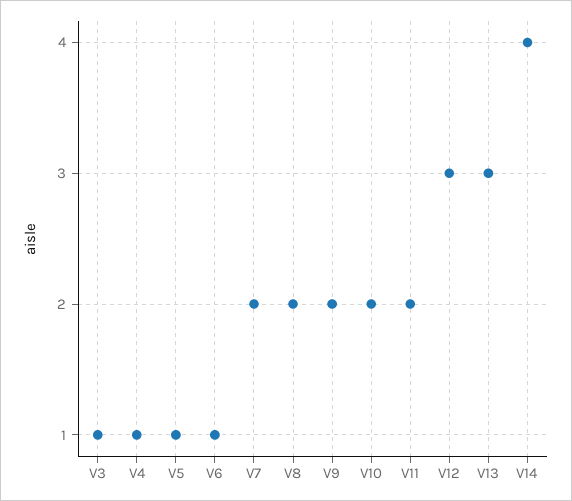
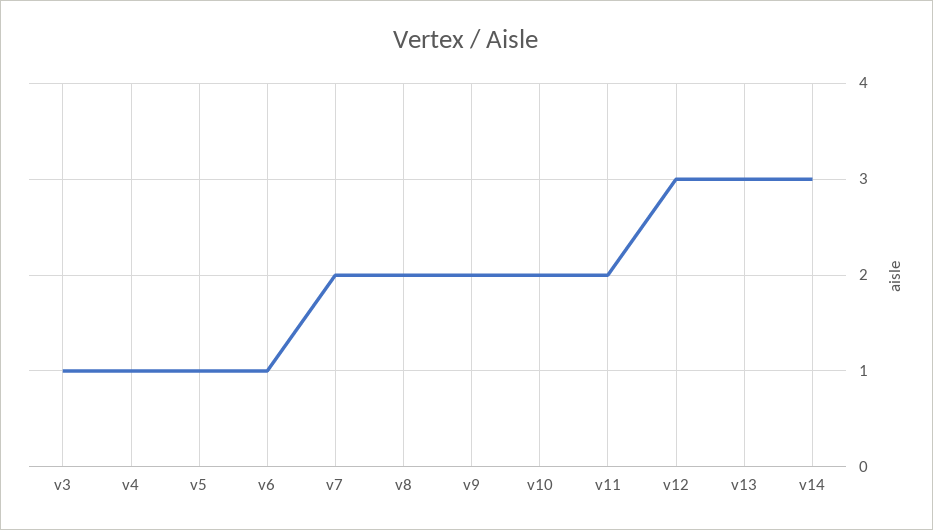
  {
    "V3": 1,
    "V4": 1,
    "V5": 1,
    "V6": 1,
    "V7": 2,
    "V8": 2,
    "V9": 2,
    "V10": 2,
    "V11": 2,
    "V12": 3,
    "V13": 3,
-   "V14": 4
+   "V14": 3
  }

